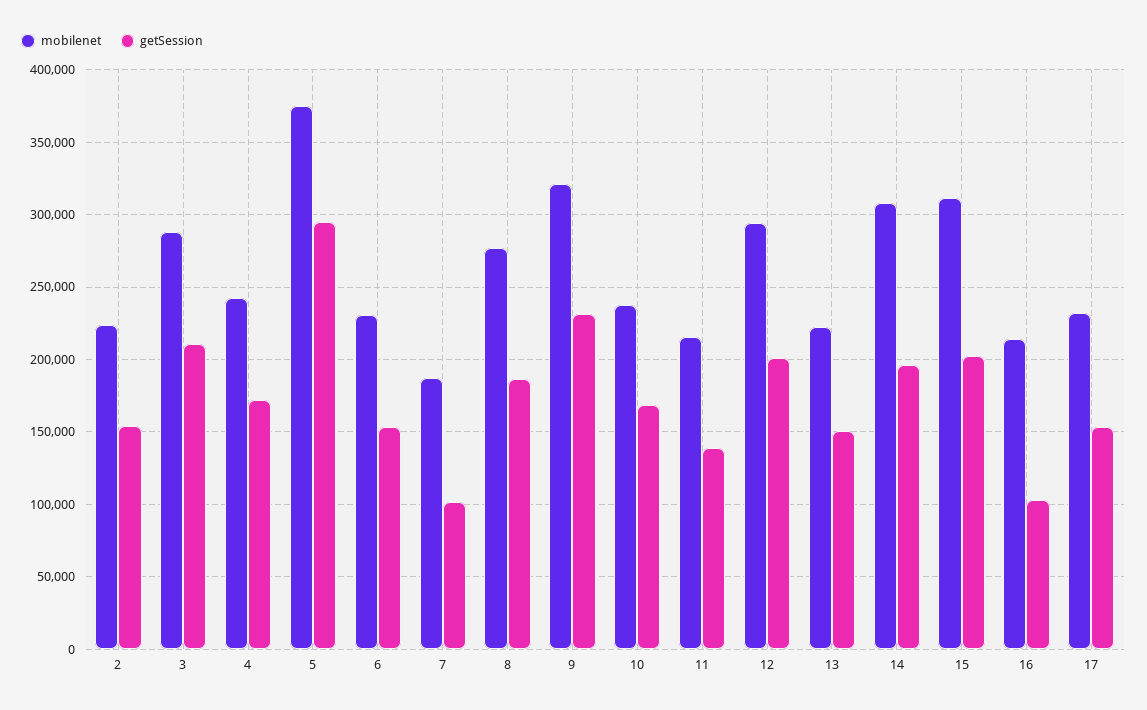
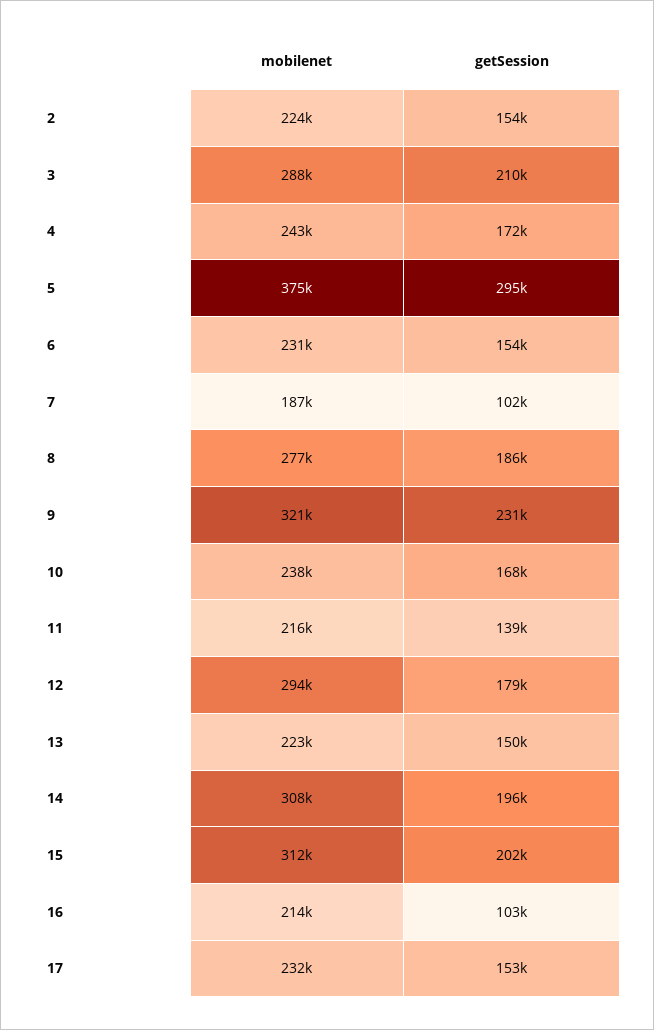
  {
    "mobilenet": {
      "2": 224000,
      "3": 288000,
      "4": 243000,
      "5": 375000,
      "6": 231000,
      "7": 187000,
      "8": 277000,
      "9": 321000,
      "10": 238000,
      "11": 216000,
      "12": 294000,
      "13": 223000,
      "14": 308000,
      "15": 312000,
      "16": 214000,
      "17": 232000
    },
    "getSession": {
      "2": 154000,
      "3": 210000,
      "4": 172000,
      "5": 295000,
      "6": 154000,
      "7": 102000,
      "8": 186000,
      "9": 231000,
      "10": 168000,
      "11": 139000,
-     "12": 200000,
+     "12": 179000,
      "13": 150000,
      "14": 196000,
      "15": 202000,
      "16": 103000,
      "17": 153000
    }
  }

